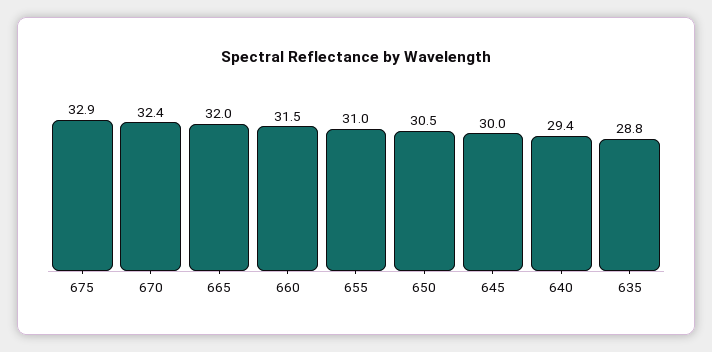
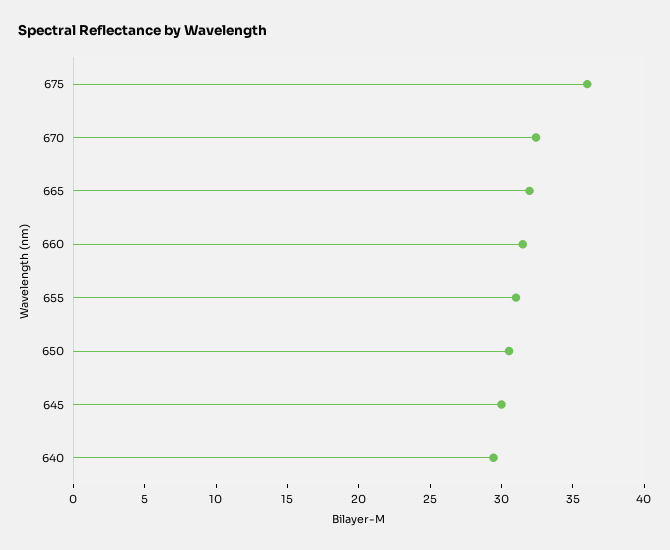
  {
-   "675": 32.9,
+   "675": 36,
    "670": 32.4,
    "665": 32,
    "660": 31.5,
    "655": 31,
    "650": 30.5,
    "645": 30,
-   "640": 29.4,
+   "640": 29.4
-   "635": 28.8
  }

